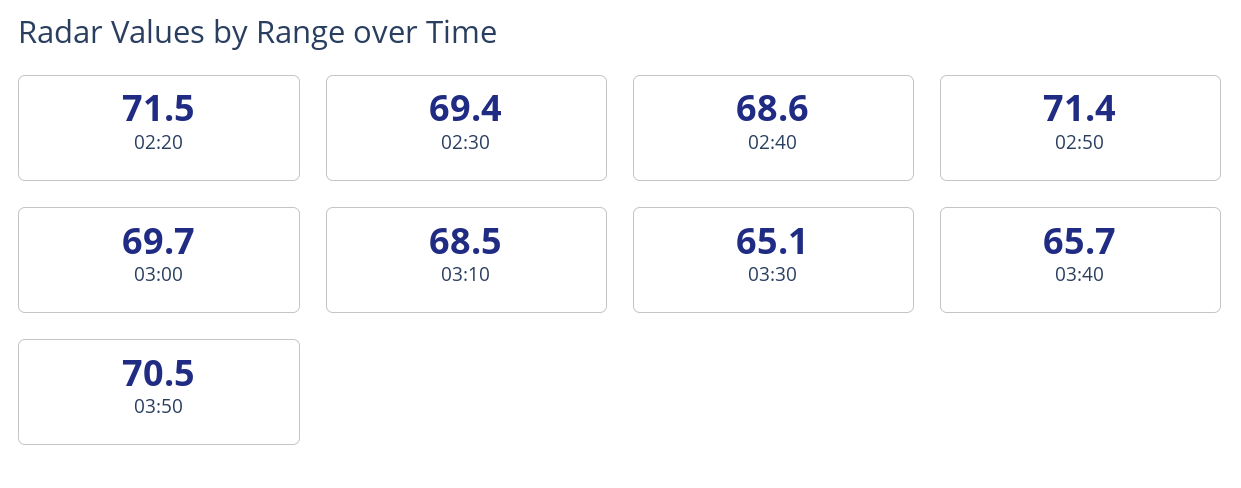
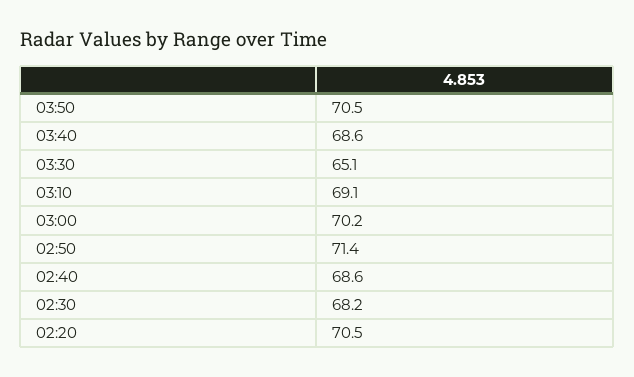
  {
-   "02:20": 71.5,
+   "02:20": 70.5,
-   "02:30": 69.4,
+   "02:30": 68.2,
    "02:40": 68.6,
    "02:50": 71.4,
-   "03:00": 69.7,
+   "03:00": 70.2,
-   "03:10": 68.5,
+   "03:10": 69.1,
    "03:30": 65.1,
-   "03:40": 65.7,
+   "03:40": 68.6,
    "03:50": 70.5
  }

